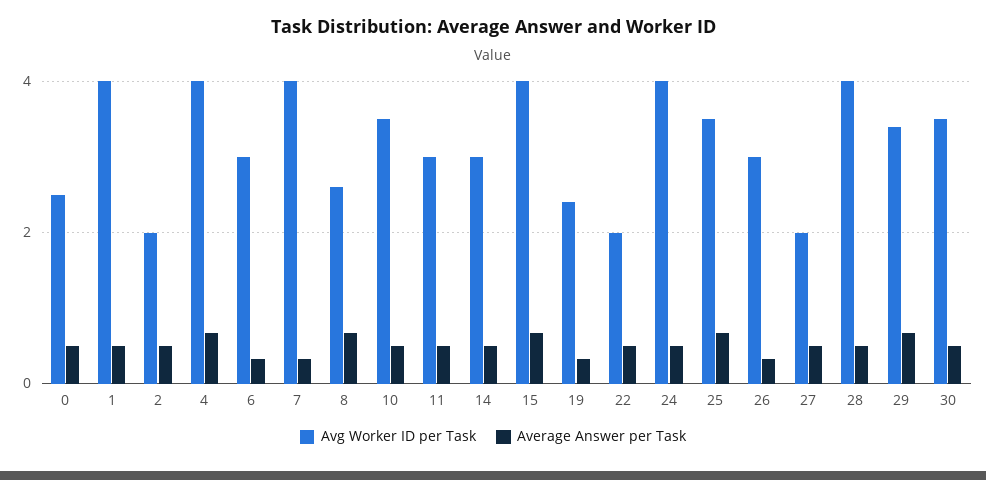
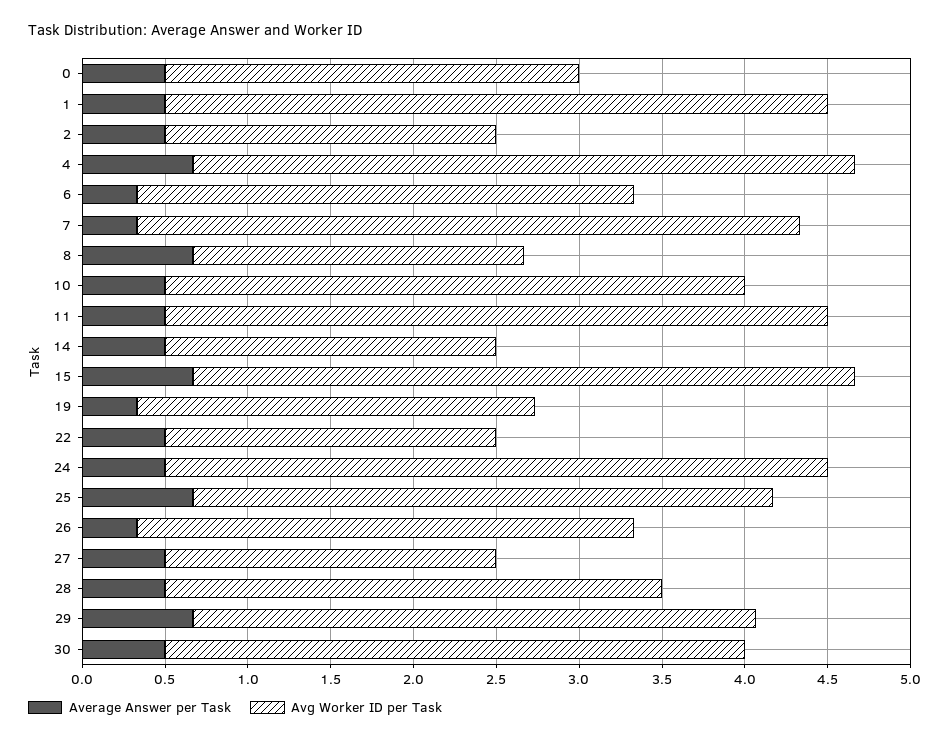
  {
    "Avg Worker ID per Task": {
      "0": 2.5,
      "1": 4,
      "2": 2,
      "4": 4,
      "6": 3,
      "7": 4,
-     "8": 2.6,
+     "8": 2,
      "10": 3.5,
-     "11": 3,
+     "11": 4,
-     "14": 3,
+     "14": 2,
      "15": 4,
      "19": 2.4,
      "22": 2,
      "24": 4,
      "25": 3.5,
      "26": 3,
      "27": 2,
-     "28": 4,
+     "28": 3,
      "29": 3.4,
      "30": 3.5
    },
    "Average Answer per Task": {
      "0": 0.5,
      "1": 0.5,
      "2": 0.5,
      "4": 0.7,
      "6": 0.3,
      "7": 0.3,
      "8": 0.7,
      "10": 0.5,
      "11": 0.5,
      "14": 0.5,
      "15": 0.7,
      "19": 0.3,
      "22": 0.5,
      "24": 0.5,
      "25": 0.7,
      "26": 0.3,
      "27": 0.5,
      "28": 0.5,
      "29": 0.7,
      "30": 0.5
    }
  }

